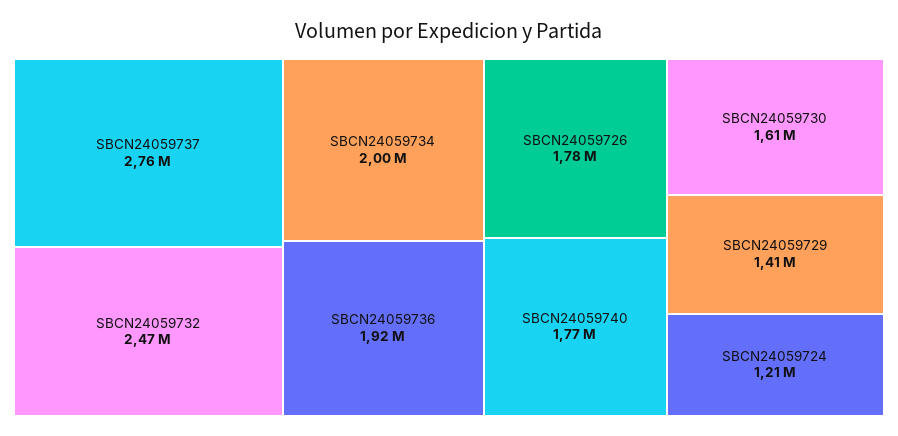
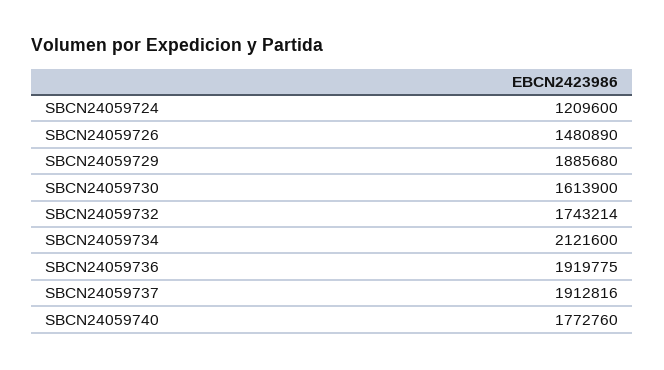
  {
-   "SBCN24059737": 2760000,
+   "SBCN24059737": 1912816,
-   "SBCN24059732": 2470000,
+   "SBCN24059732": 1743214,
-   "SBCN24059734": 2000000,
+   "SBCN24059734": 2121600,
    "SBCN24059736": 1919775,
-   "SBCN24059726": 1780000,
+   "SBCN24059726": 1480890,
    "SBCN24059740": 1772760,
    "SBCN24059730": 1613900,
-   "SBCN24059729": 1410000,
+   "SBCN24059729": 1885680,
    "SBCN24059724": 1209600
  }

